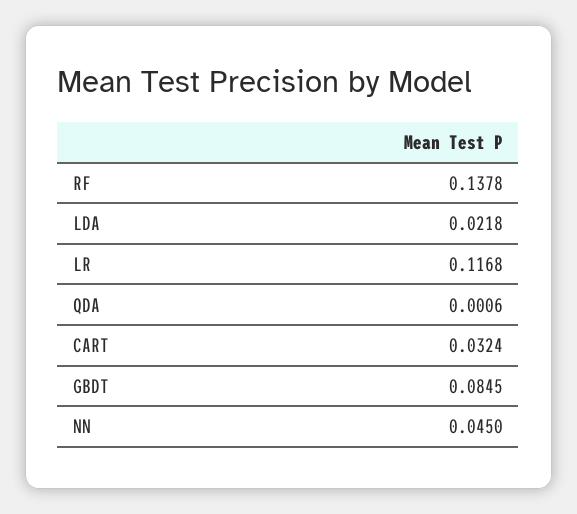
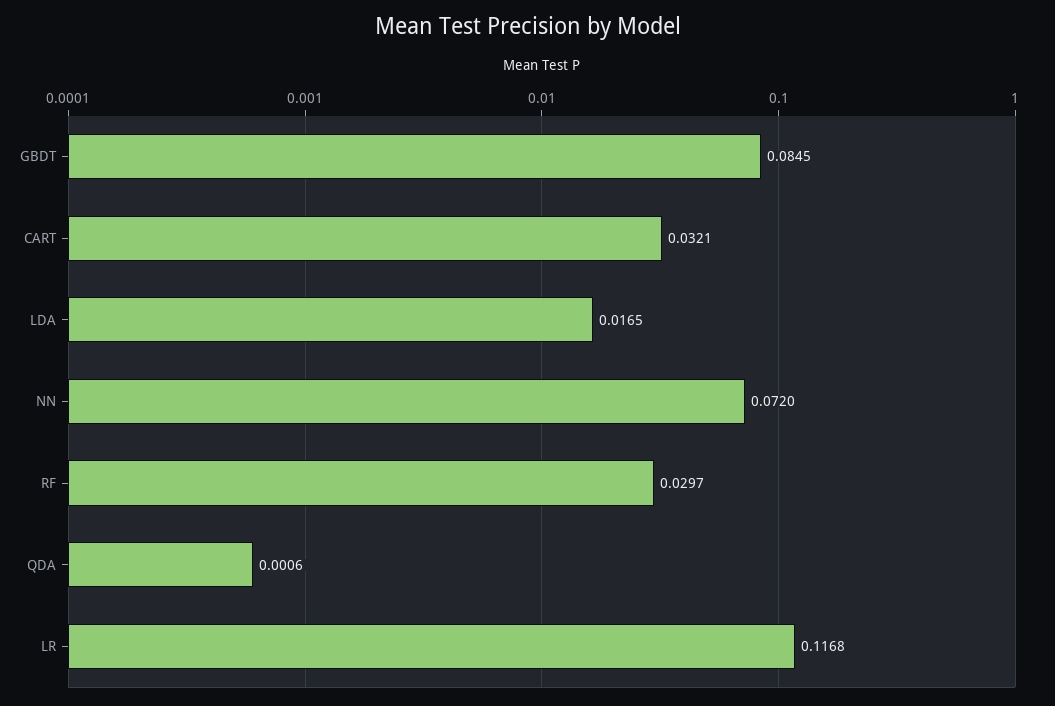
  {
-   "RF": 0.1378,
+   "RF": 0.0297,
-   "LDA": 0.0218,
+   "LDA": 0.0165,
    "LR": 0.1168,
    "QDA": 0.0006,
-   "CART": 0.0324,
+   "CART": 0.0321,
    "GBDT": 0.0845,
-   "NN": 0.045
+   "NN": 0.072
  }

